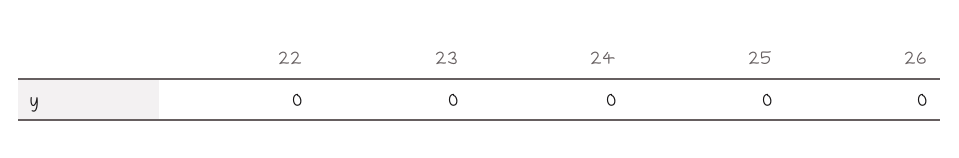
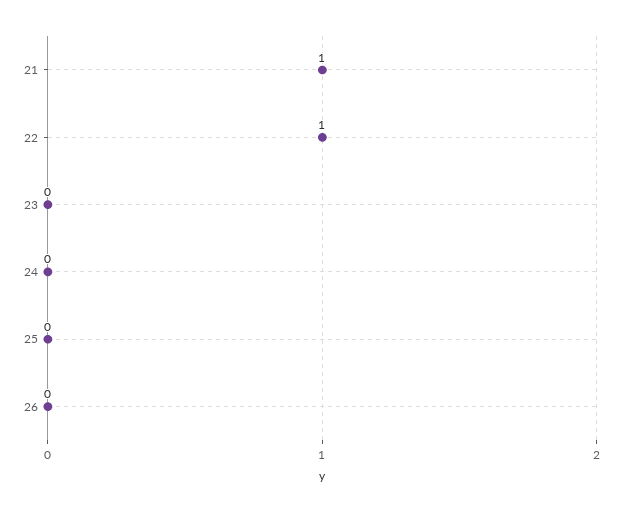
  {
-   "22": 0,
+   "22": 1,
    "23": 0,
    "24": 0,
    "25": 0,
-   "26": 0
+   "26": 0,
+   "21": 1
  }

